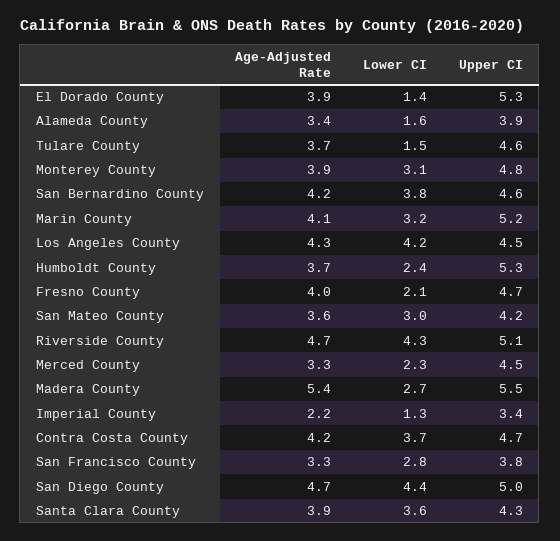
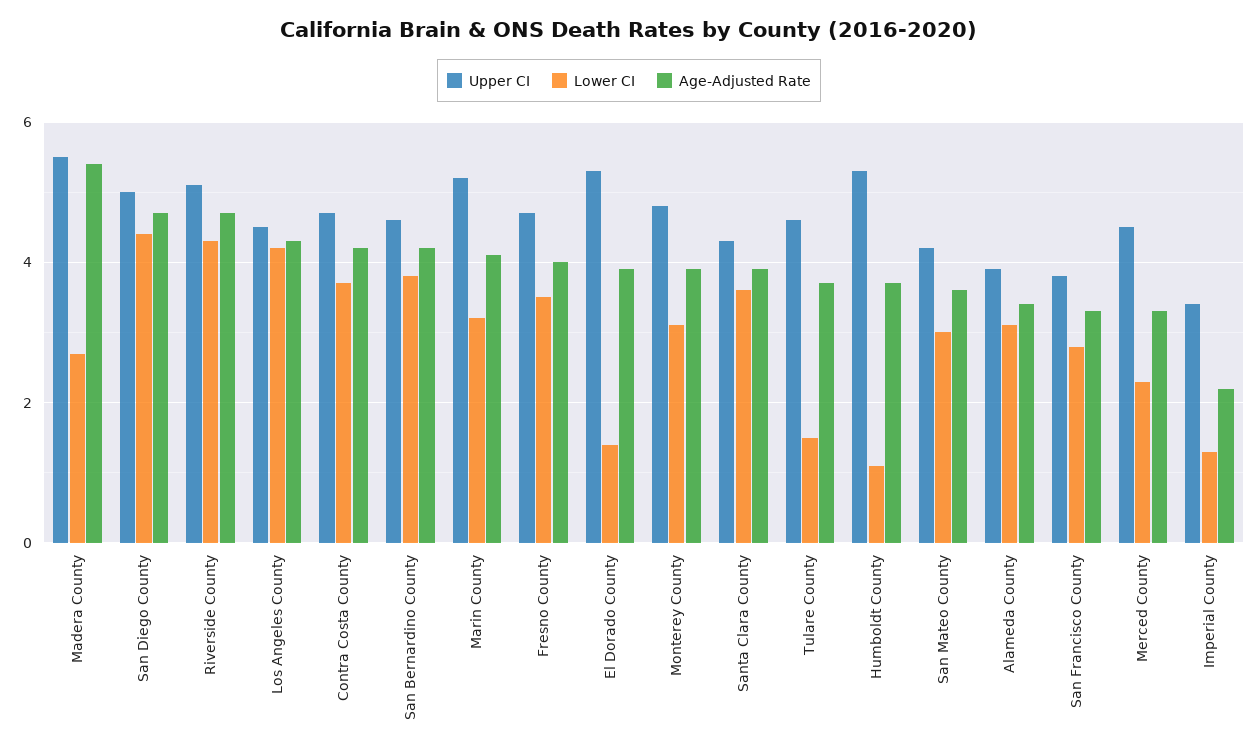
  {
    "Age-Adjusted Rate": {
      "El Dorado County": 3.9,
      "Alameda County": 3.4,
      "Tulare County": 3.7,
      "Monterey County": 3.9,
      "San Bernardino County": 4.2,
      "Marin County": 4.1,
      "Los Angeles County": 4.3,
      "Humboldt County": 3.7,
      "Fresno County": 4,
      "San Mateo County": 3.6,
      "Riverside County": 4.7,
      "Merced County": 3.3,
      "Madera County": 5.4,
      "Imperial County": 2.2,
      "Contra Costa County": 4.2,
      "San Francisco County": 3.3,
      "San Diego County": 4.7,
      "Santa Clara County": 3.9
    },
    "Lower CI": {
      "El Dorado County": 1.4,
-     "Alameda County": 1.6,
+     "Alameda County": 3,
      "Tulare County": 1.5,
      "Monterey County": 3.1,
      "San Bernardino County": 3.8,
      "Marin County": 3.2,
      "Los Angeles County": 4.2,
-     "Humboldt County": 2.4,
+     "Humboldt County": 1,
-     "Fresno County": 2.1,
+     "Fresno County": 3.5,
      "San Mateo County": 3,
      "Riverside County": 4.3,
      "Merced County": 2.3,
      "Madera County": 2.7,
      "Imperial County": 1.3,
      "Contra Costa County": 3.7,
      "San Francisco County": 2.8,
      "San Diego County": 4.4,
      "Santa Clara County": 3.6
    },
    "Upper CI": {
      "El Dorado County": 5.3,
      "Alameda County": 3.9,
      "Tulare County": 4.6,
      "Monterey County": 4.8,
      "San Bernardino County": 4.6,
      "Marin County": 5.2,
      "Los Angeles County": 4.5,
      "Humboldt County": 5.3,
      "Fresno County": 4.7,
      "San Mateo County": 4.2,
      "Riverside County": 5.1,
      "Merced County": 4.5,
      "Madera County": 5.5,
      "Imperial County": 3.4,
      "Contra Costa County": 4.7,
      "San Francisco County": 3.8,
      "San Diego County": 5,
      "Santa Clara County": 4.3
    }
  }

